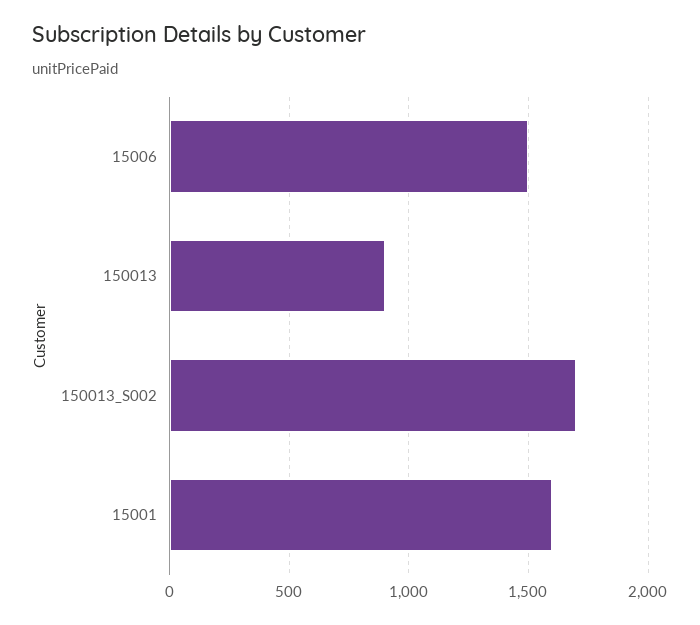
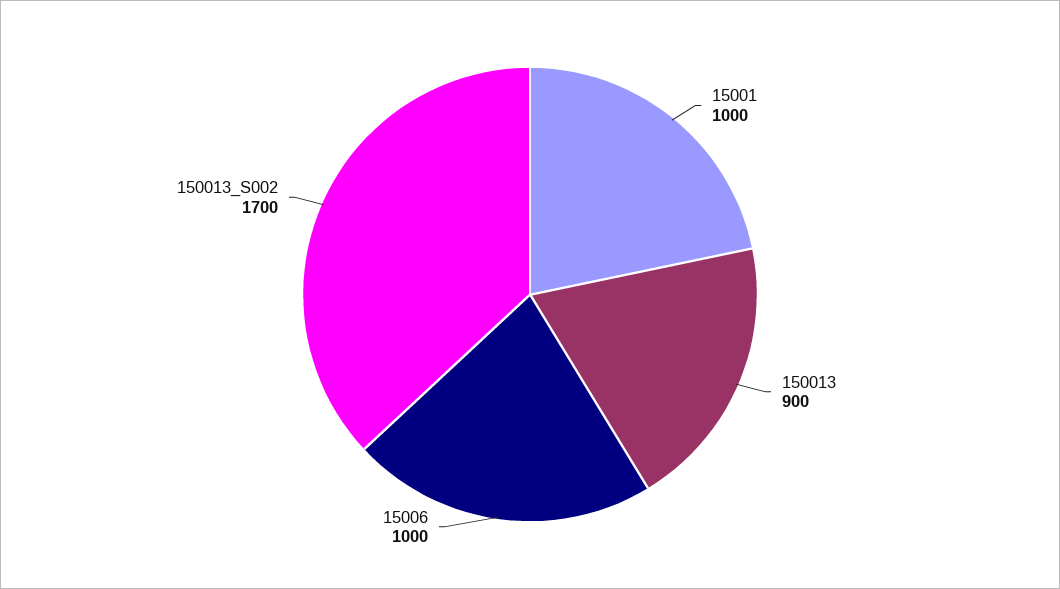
  {
-   "15006": 1500,
+   "15006": 1000,
    "150013": 900,
    "150013_S002": 1700,
-   "15001": 1600
+   "15001": 1000
  }

